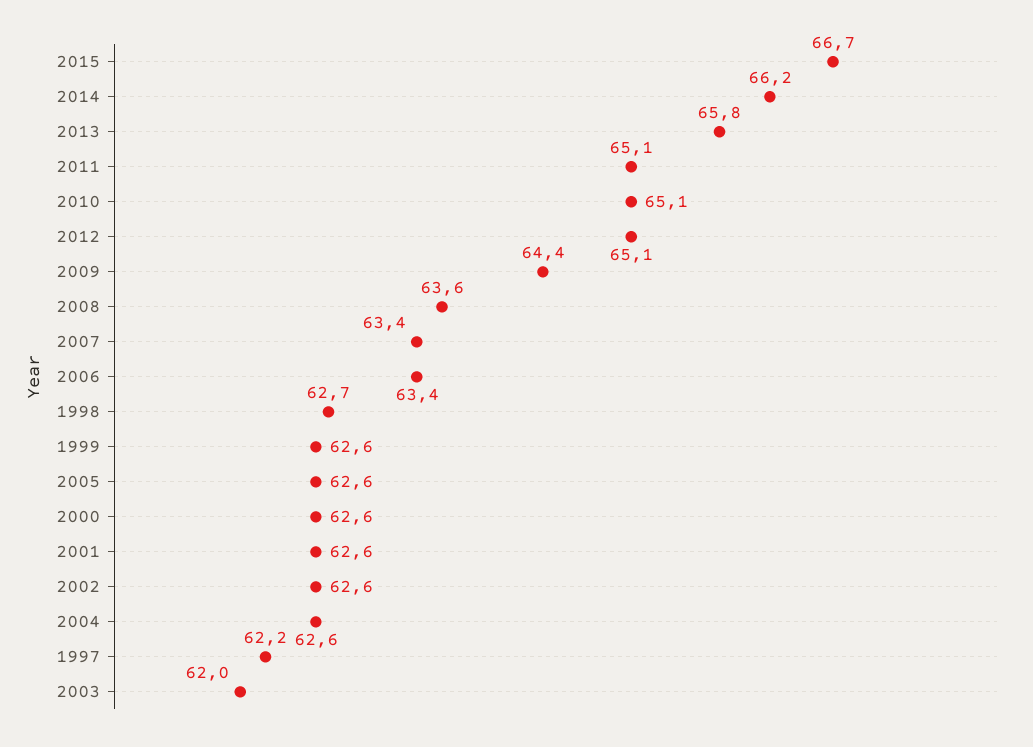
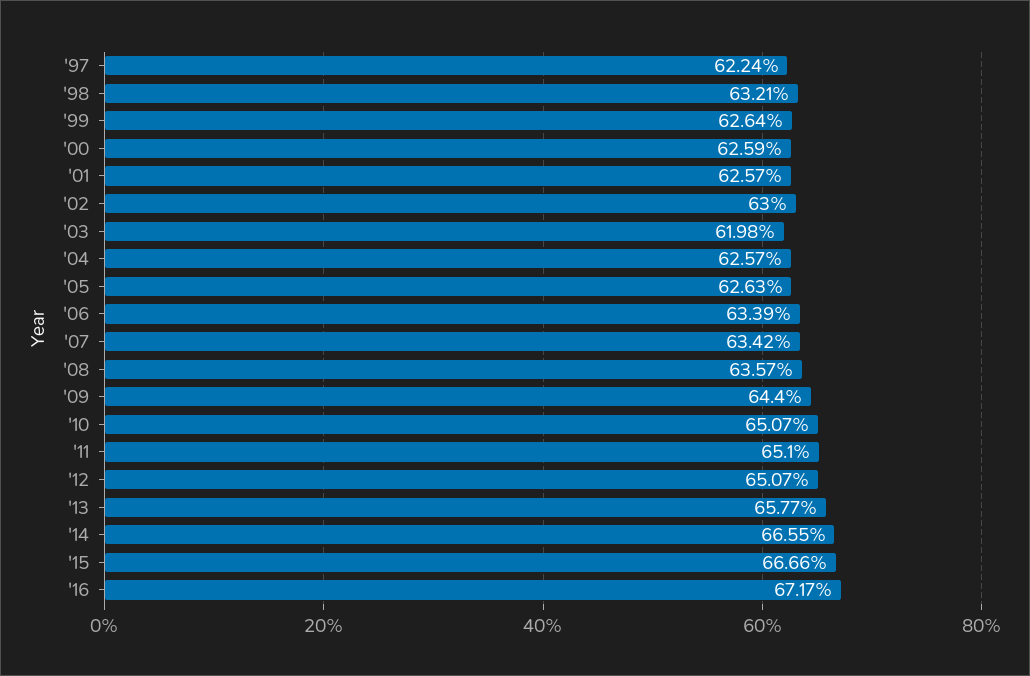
  {
    "2015": 66.66,
-   "2014": 66.2,
+   "2014": 66.55,
    "2013": 65.77,
    "2011": 65.1,
    "2010": 65.07,
    "2012": 65.07,
    "2009": 64.4,
    "2008": 63.57,
    "2007": 63.42,
    "2006": 63.39,
-   "1998": 62.7,
+   "1998": 63.21,
    "1999": 62.64,
    "2005": 62.63,
    "2000": 62.59,
    "2001": 62.57,
-   "2002": 62.6,
+   "2002": 63,
    "2004": 62.57,
    "1997": 62.24,
-   "2003": 61.98
+   "2003": 61.98,
+   "'16": 67.17
  }

